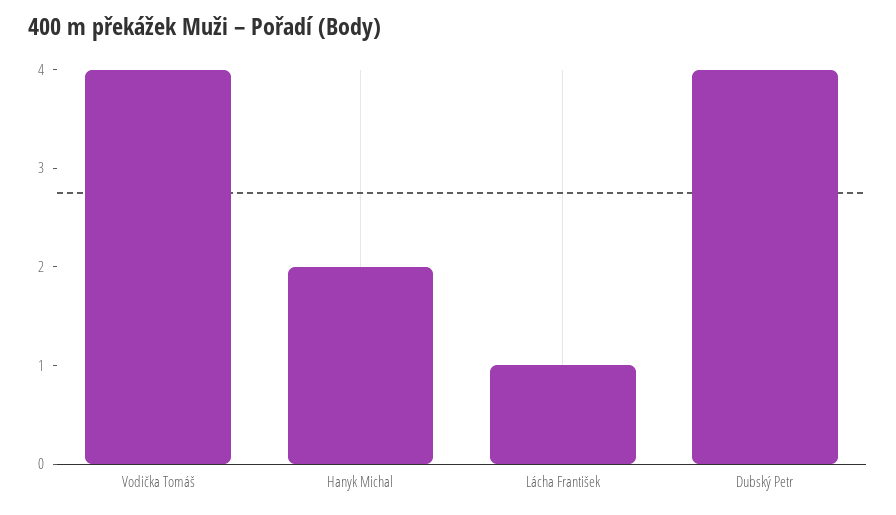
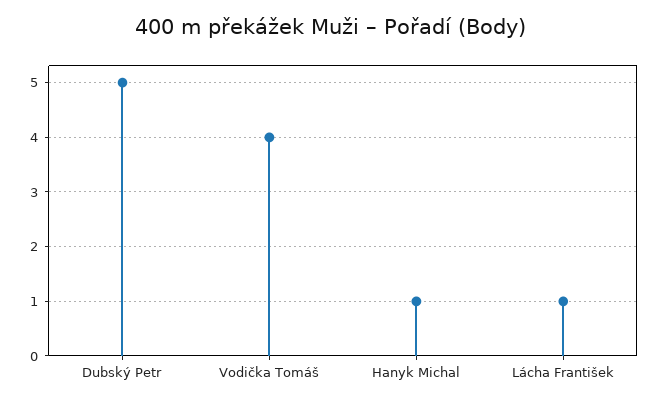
  {
    "Vodička Tomáš": 4,
-   "Hanyk Michal": 2,
+   "Hanyk Michal": 1,
    "Lácha František": 1,
-   "Dubský Petr": 4
+   "Dubský Petr": 5
  }

